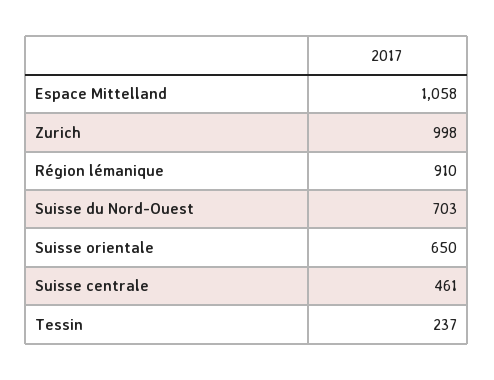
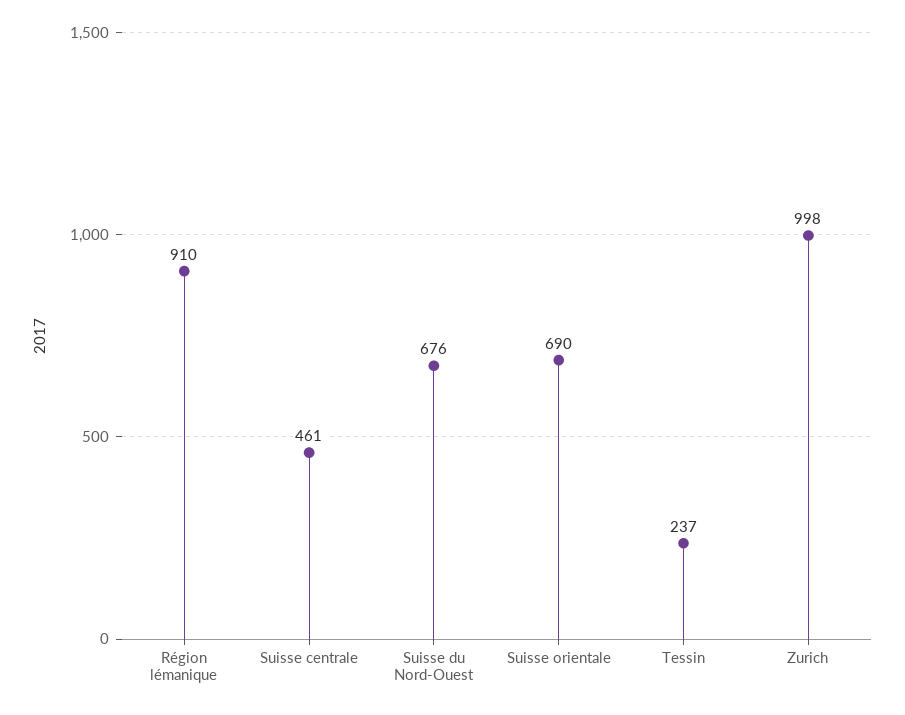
  {
-   "Espace Mittelland": 1058,
    "Zurich": 998,
    "Région lémanique": 910,
-   "Suisse du Nord-Ouest": 703,
+   "Suisse du Nord-Ouest": 676,
-   "Suisse orientale": 650,
+   "Suisse orientale": 690,
    "Suisse centrale": 461,
    "Tessin": 237
  }

